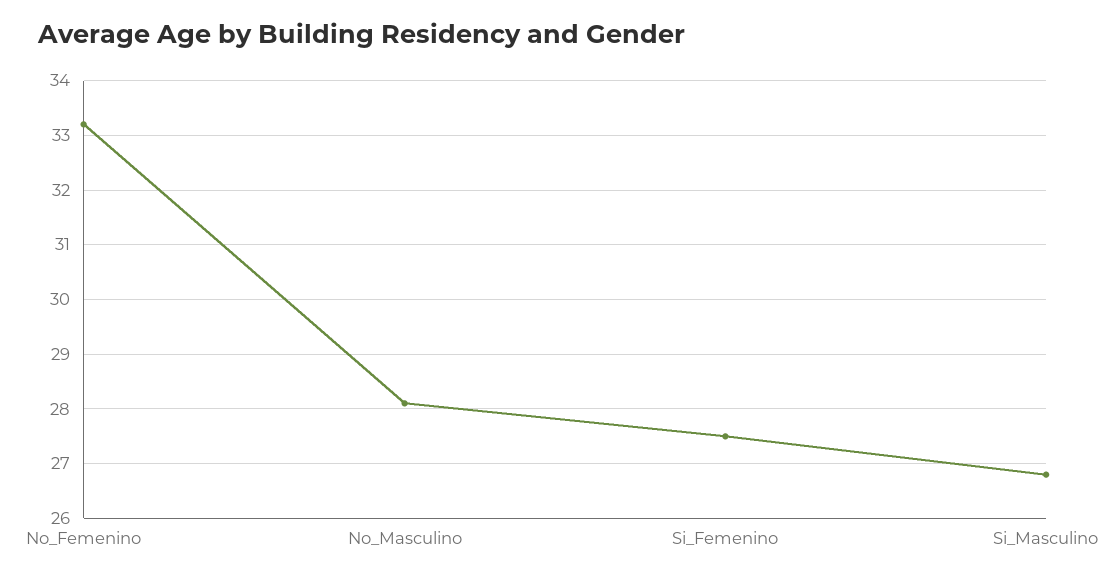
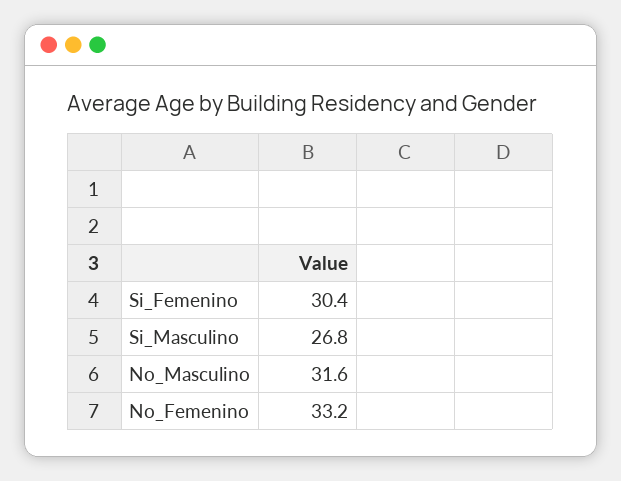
  {
    "No_Femenino": 33.2,
-   "No_Masculino": 28,
+   "No_Masculino": 31.6,
-   "Si_Femenino": 27.5,
+   "Si_Femenino": 30.4,
    "Si_Masculino": 26.8
  }

